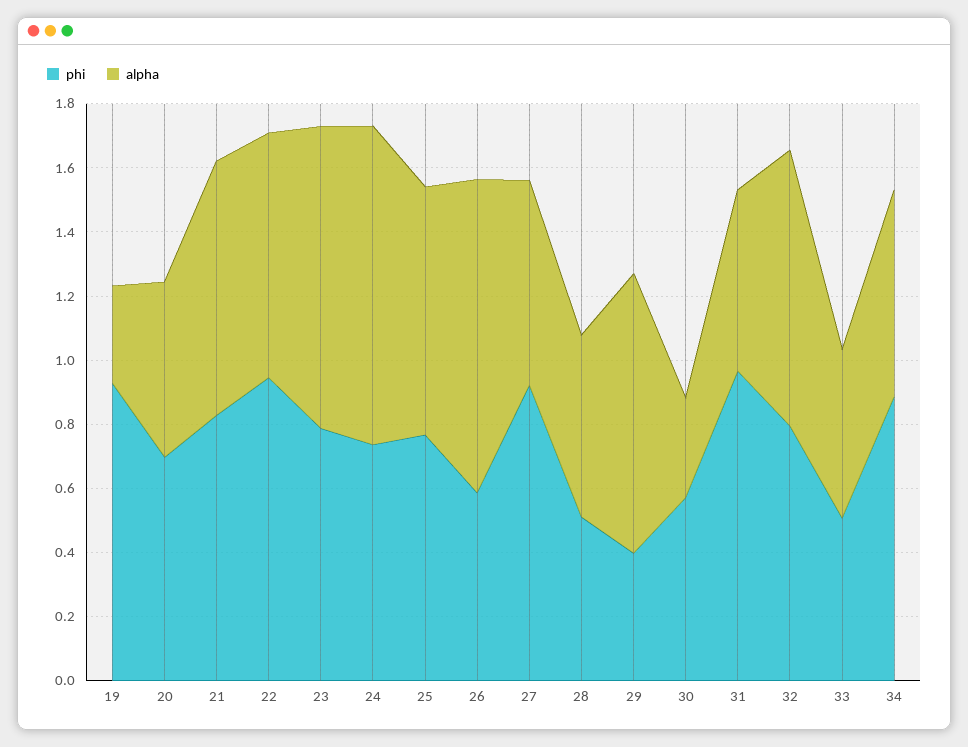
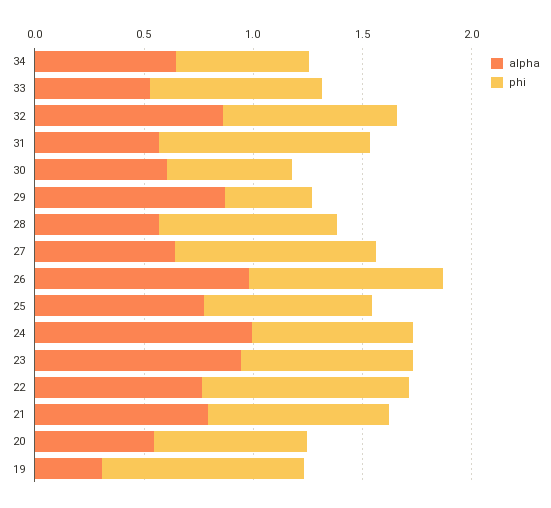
  {
    "phi": {
      "19": 0.95,
      "20": 0.7,
      "21": 0.85,
      "22": 0.95,
      "23": 0.8,
      "24": 0.75,
      "25": 0.75,
-     "26": 0.6,
+     "26": 0.9,
      "27": 0.9,
-     "28": 0.5,
+     "28": 0.8,
      "29": 0.4,
      "30": 0.55,
      "31": 0.95,
      "32": 0.8,
-     "33": 0.5,
+     "33": 0.8,
-     "34": 0.9
+     "34": 0.6
    },
    "alpha": {
      "19": 0.3,
      "20": 0.55,
      "21": 0.8,
      "22": 0.75,
      "23": 0.95,
      "24": 1,
      "25": 0.8,
      "26": 1,
      "27": 0.65,
      "28": 0.55,
      "29": 0.85,
-     "30": 0.3,
+     "30": 0.6,
      "31": 0.55,
      "32": 0.85,
      "33": 0.55,
      "34": 0.65
    }
  }

